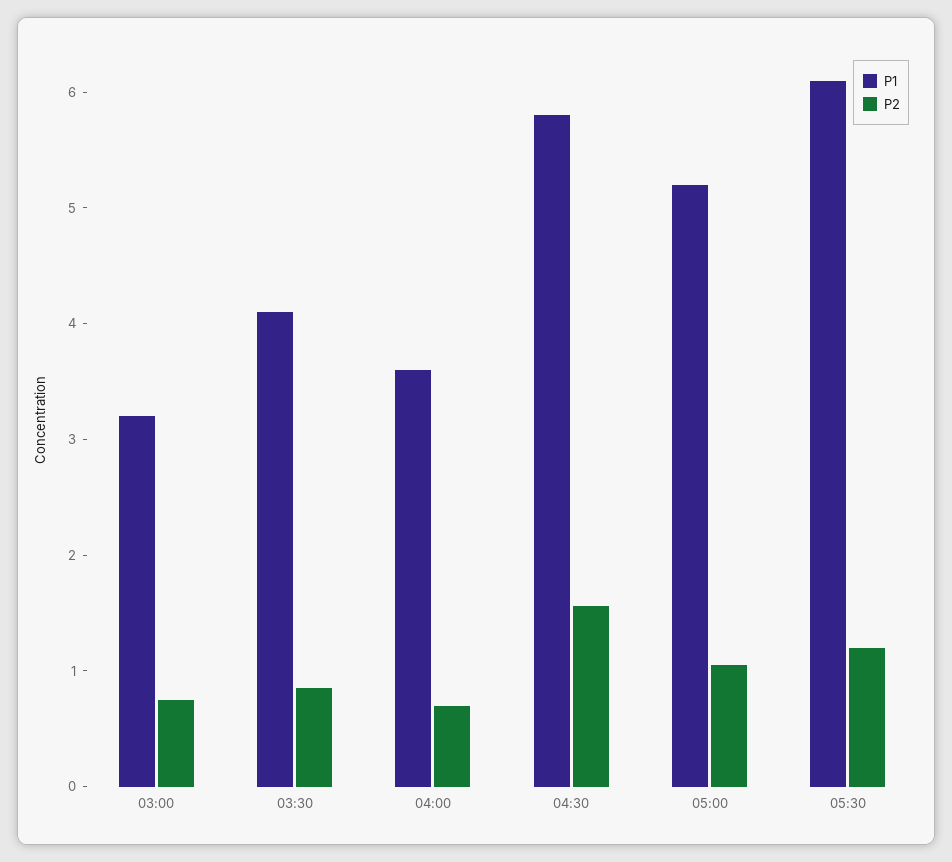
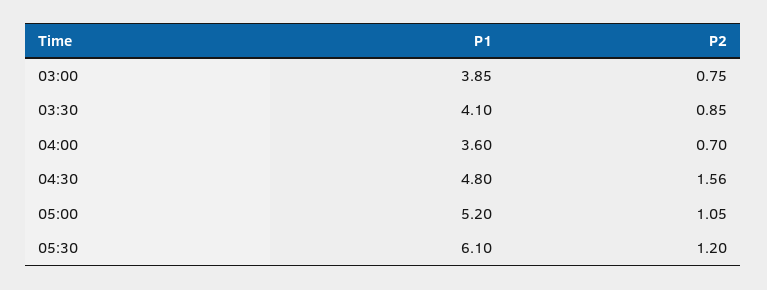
  {
    "P1": {
-     "03:00": 3.2,
+     "03:00": 3.85,
      "03:30": 4.1,
      "04:00": 3.6,
-     "04:30": 5.8,
+     "04:30": 4.8,
      "05:00": 5.2,
      "05:30": 6.1
    },
    "P2": {
      "03:00": 0.75,
      "03:30": 0.85,
      "04:00": 0.7,
      "04:30": 1.56,
      "05:00": 1.05,
      "05:30": 1.2
    }
  }

